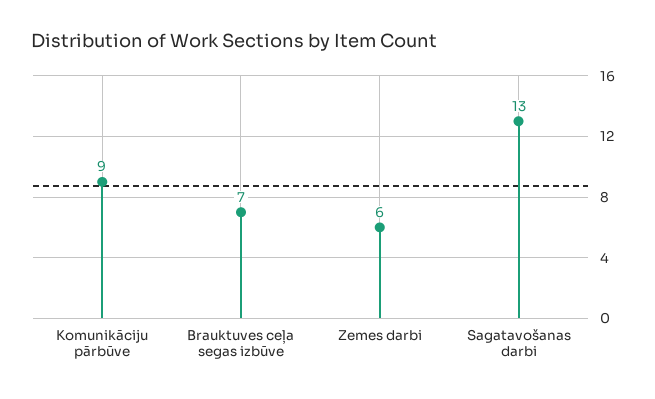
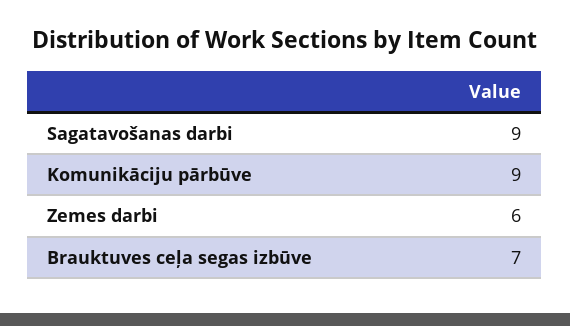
  {
    "Komunikāciju pārbūve": 9,
    "Brauktuves ceļa segas izbūve": 7,
    "Zemes darbi": 6,
-   "Sagatavošanas darbi": 13
+   "Sagatavošanas darbi": 9
  }

